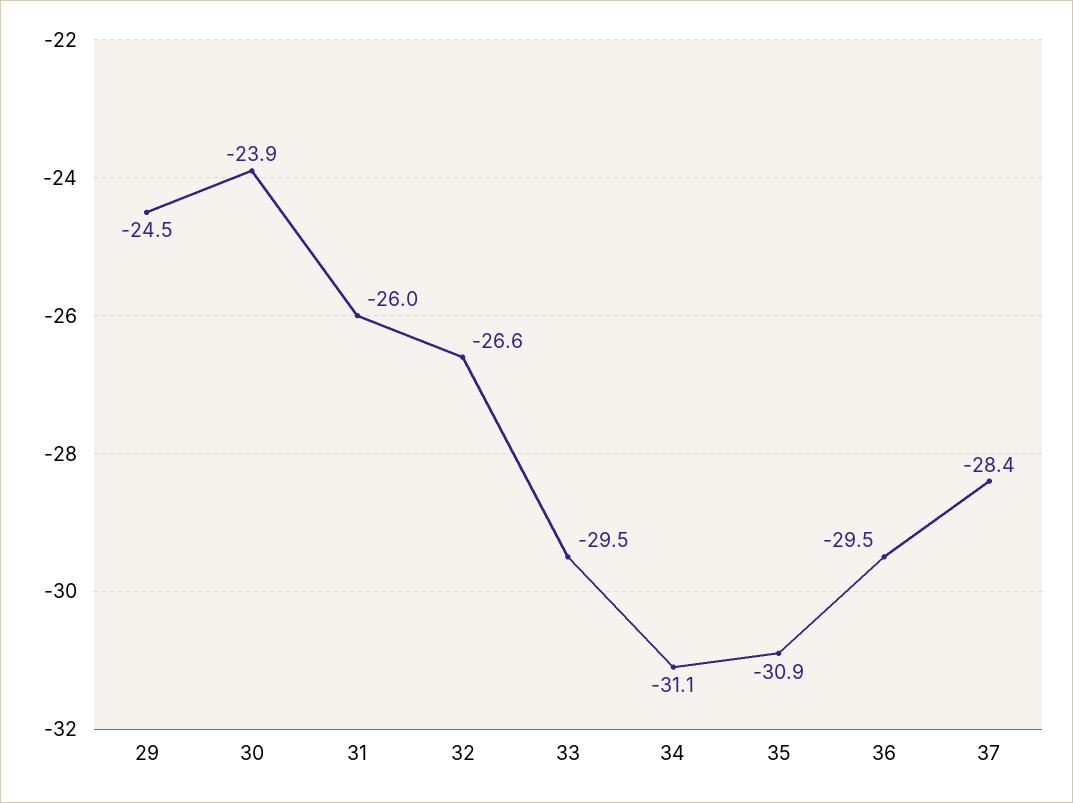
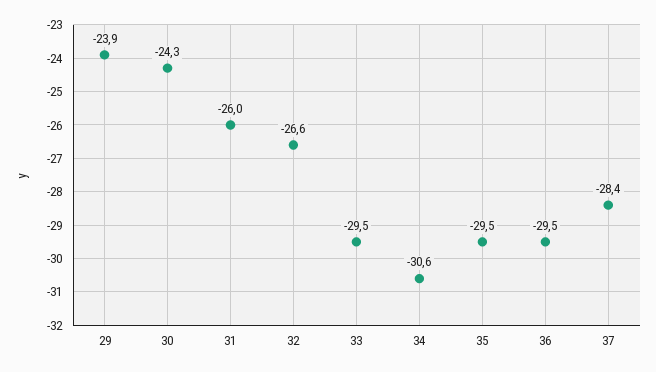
  {
-   "29": -24.5,
+   "29": -23.9,
-   "30": -23.9,
+   "30": -24.3,
    "31": -26,
    "32": -26.6,
    "33": -29.5,
-   "34": -31.1,
+   "34": -30.6,
-   "35": -30.9,
+   "35": -29.5,
    "36": -29.5,
    "37": -28.4
  }

